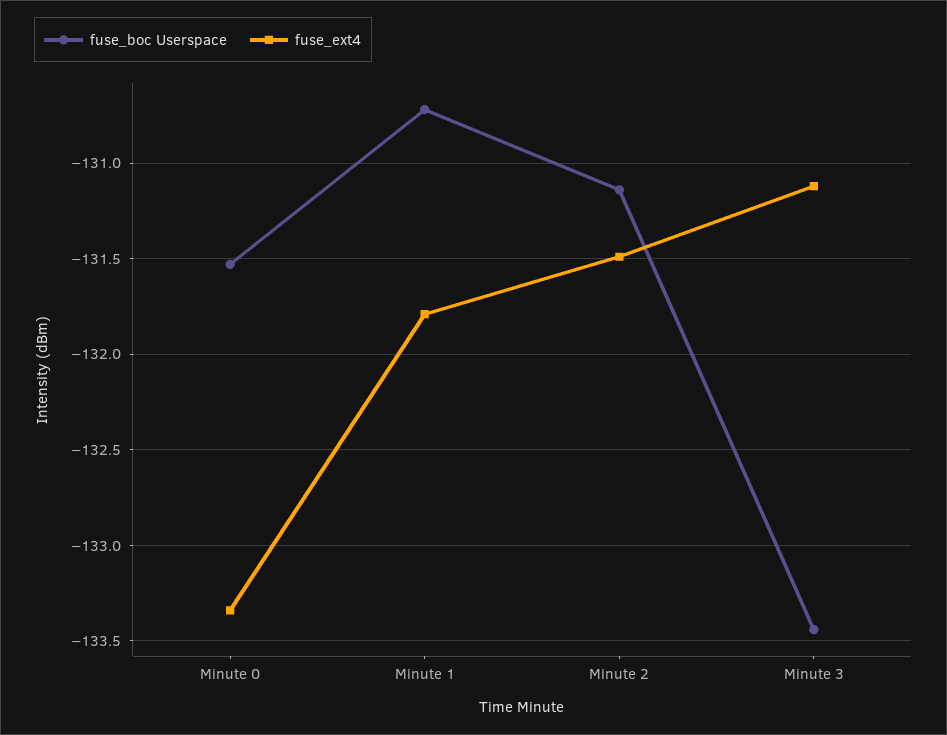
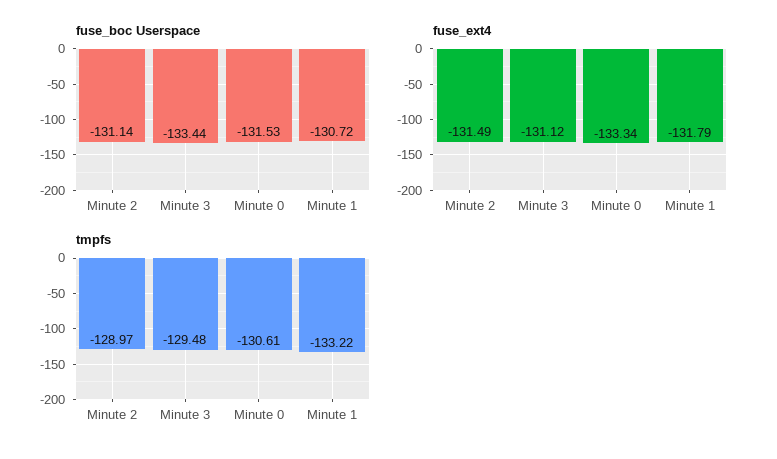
  {
    "fuse_boc Userspace": {
      "Minute 0": -131.53,
      "Minute 1": -130.72,
      "Minute 2": -131.14,
      "Minute 3": -133.44
    },
    "fuse_ext4": {
      "Minute 0": -133.34,
      "Minute 1": -131.79,
      "Minute 2": -131.49,
      "Minute 3": -131.12
-   }
+   },
+   "tmpfs": {
+     "Minute 2": -128.97,
+     "Minute 3": -129.48,
+     "Minute 0": -130.61,
+     "Minute 1": -133.22
+   }
  }

